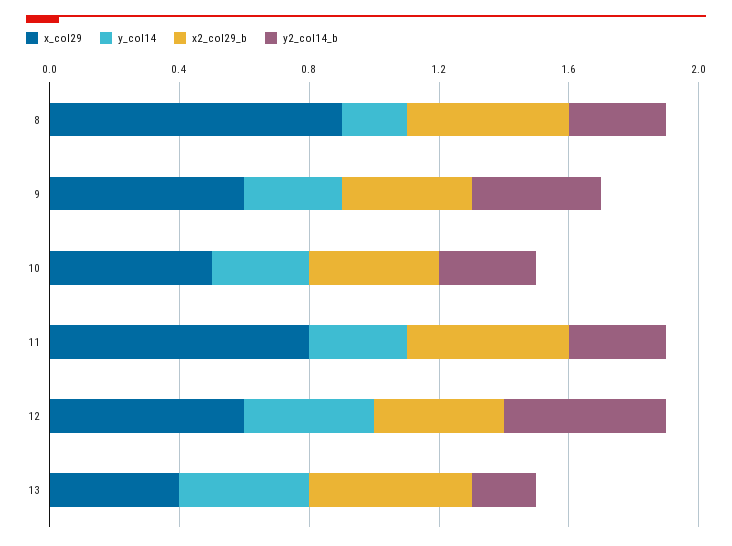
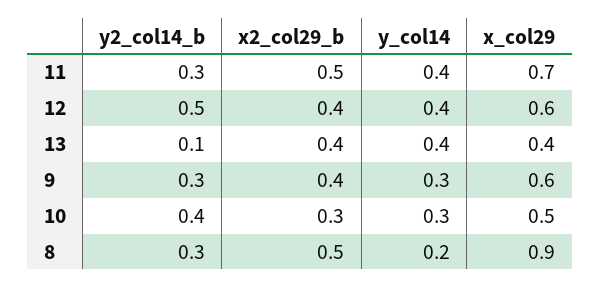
  {
    "x_col29": {
      "8": 0.9,
      "9": 0.6,
      "10": 0.5,
-     "11": 0.8,
+     "11": 0.7,
      "12": 0.6,
      "13": 0.4
    },
    "y_col14": {
      "8": 0.2,
      "9": 0.3,
      "10": 0.3,
-     "11": 0.3,
+     "11": 0.4,
      "12": 0.4,
      "13": 0.4
    },
    "x2_col29_b": {
      "8": 0.5,
      "9": 0.4,
-     "10": 0.4,
+     "10": 0.3,
      "11": 0.5,
      "12": 0.4,
-     "13": 0.5
+     "13": 0.4
    },
    "y2_col14_b": {
      "8": 0.3,
-     "9": 0.4,
+     "9": 0.3,
-     "10": 0.3,
+     "10": 0.4,
      "11": 0.3,
      "12": 0.5,
-     "13": 0.2
+     "13": 0.1
    }
  }

